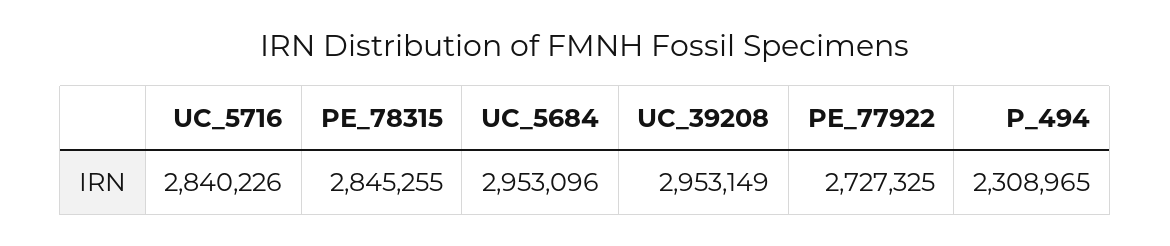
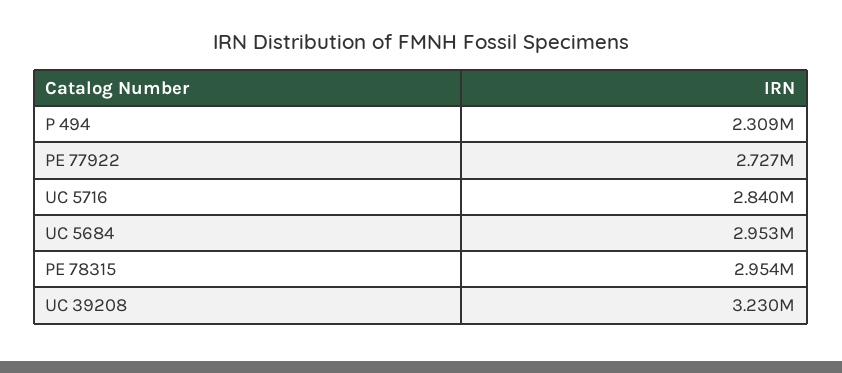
  {
    "UC_5716": 2840226,
-   "PE_78315": 2845255,
+   "PE_78315": 2954000,
    "UC_5684": 2953096,
-   "UC_39208": 2953149,
+   "UC_39208": 3230000,
    "PE_77922": 2727325,
    "P_494": 2308965
  }

